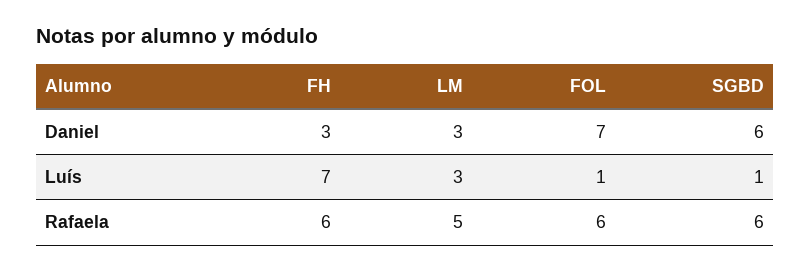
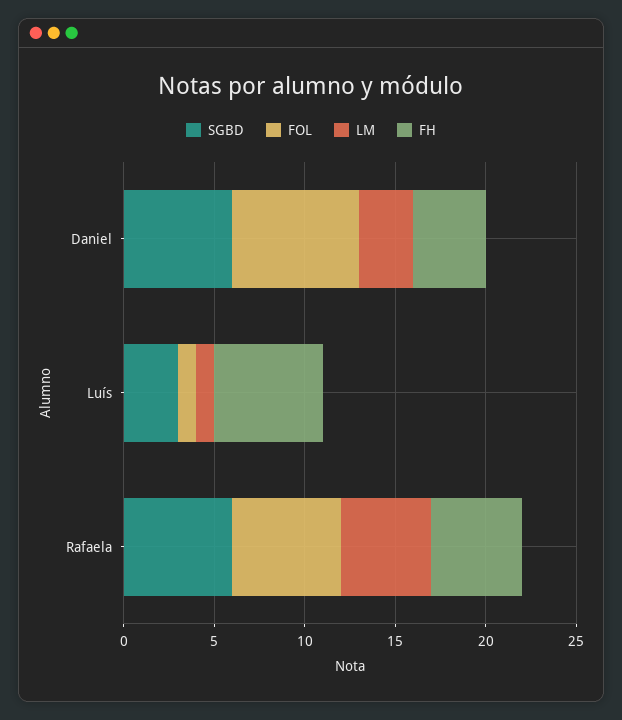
  {
    "FH": {
-     "Daniel": 3,
+     "Daniel": 4,
-     "Luís": 7,
+     "Luís": 6,
-     "Rafaela": 6
+     "Rafaela": 5
    },
    "LM": {
      "Daniel": 3,
-     "Luís": 3,
+     "Luís": 1,
      "Rafaela": 5
    },
    "FOL": {
      "Daniel": 7,
      "Luís": 1,
      "Rafaela": 6
    },
    "SGBD": {
      "Daniel": 6,
-     "Luís": 1,
+     "Luís": 3,
      "Rafaela": 6
    }
  }

